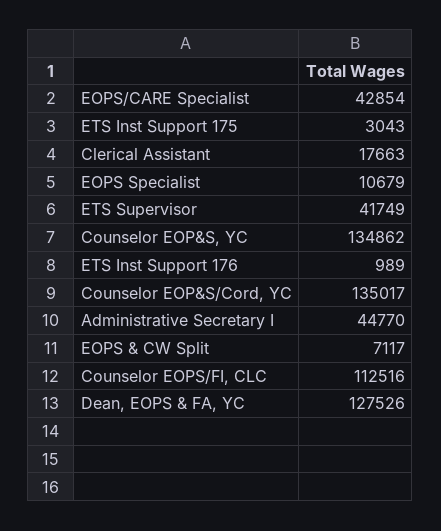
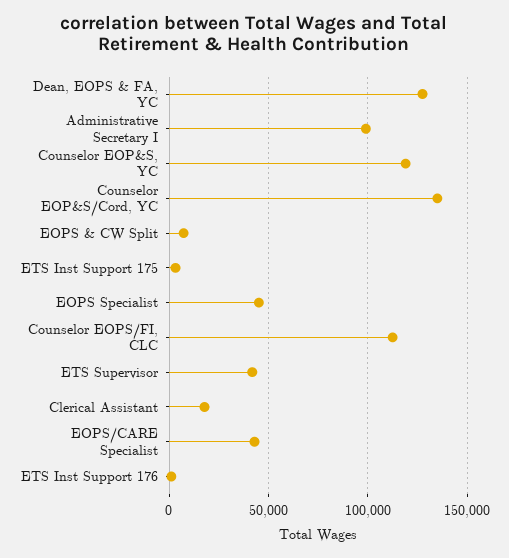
  {
    "EOPS/CARE Specialist": 42854,
    "ETS Inst Support 175": 3043,
    "Clerical Assistant": 17663,
-   "EOPS Specialist": 10679,
+   "EOPS Specialist": 45000,
    "ETS Supervisor": 41749,
-   "Counselor EOP&S, YC": 134862,
+   "Counselor EOP&S, YC": 120000,
    "ETS Inst Support 176": 989,
    "Counselor EOP&S/Cord, YC": 135017,
-   "Administrative Secretary I": 44770,
+   "Administrative Secretary I": 100000,
    "EOPS & CW Split": 7117,
    "Counselor EOPS/FI, CLC": 112516,
    "Dean, EOPS & FA, YC": 127526
  }

